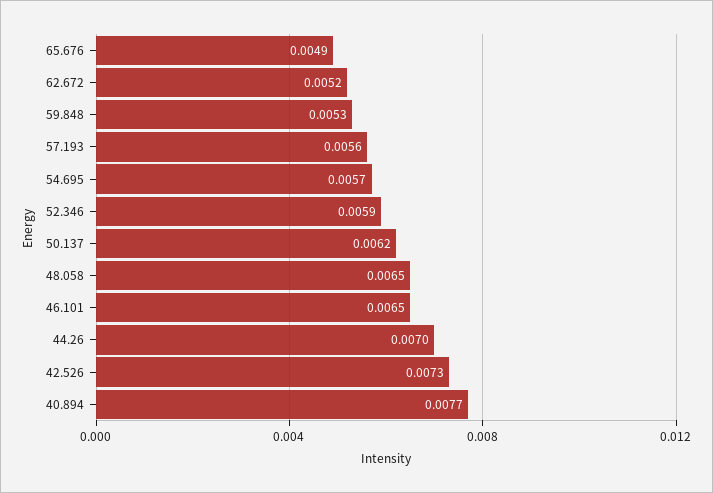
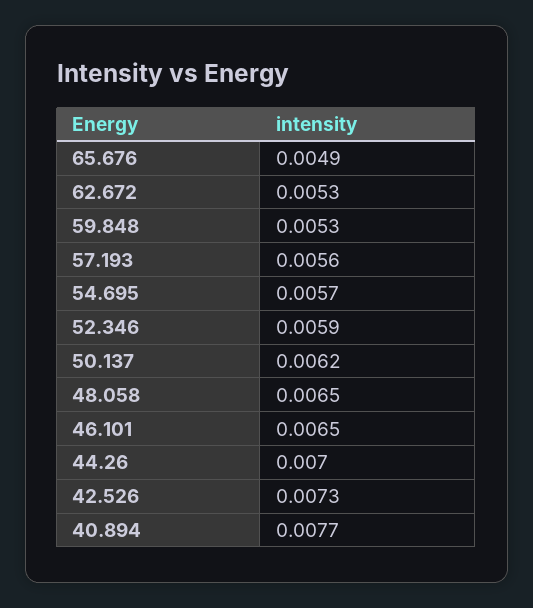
  {
    "65.676": 0.0049,
-   "62.672": 0.0052,
+   "62.672": 0.0053,
    "59.848": 0.0053,
    "57.193": 0.0056,
    "54.695": 0.0057,
    "52.346": 0.0059,
    "50.137": 0.0062,
    "48.058": 0.0065,
    "46.101": 0.0065,
    "44.26": 0.007,
    "42.526": 0.0073,
    "40.894": 0.0077
  }

